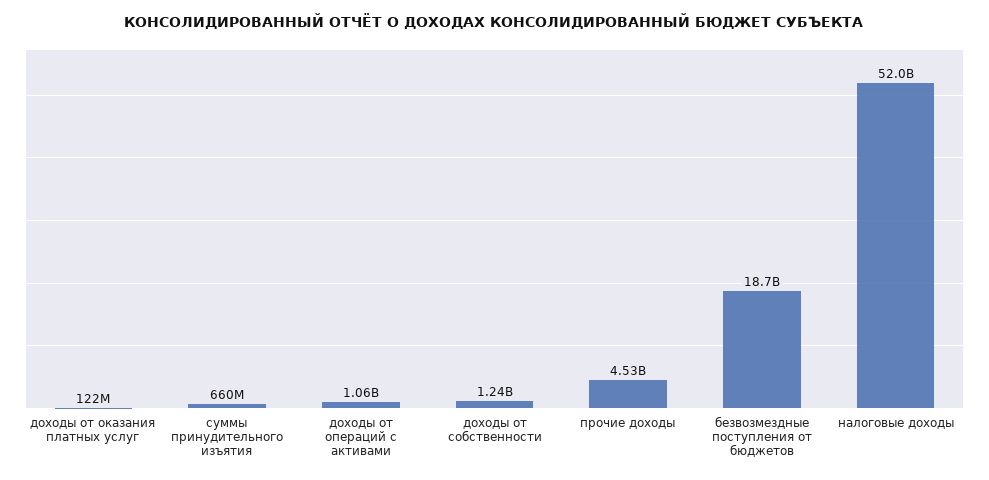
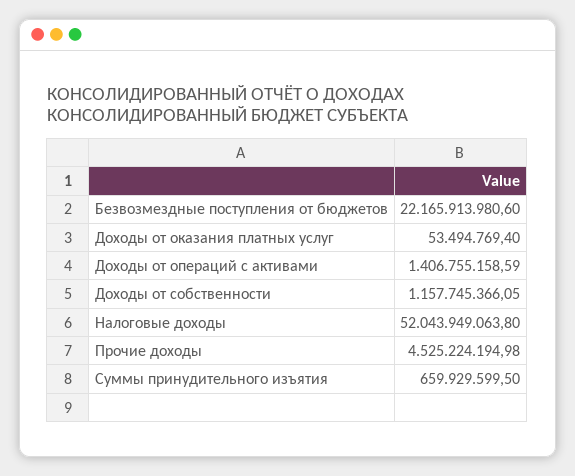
  {
-   "доходы от оказания платных услуг": 122000000,
+   "доходы от оказания платных услуг": 53494769.4,
    "суммы принудительного изъятия": 659929599.5,
-   "доходы от операций с активами": 1060000000,
+   "доходы от операций с активами": 1406755158.59,
-   "доходы от собственности": 1240000000,
+   "доходы от собственности": 1157745366.05,
    "прочие доходы": 4525224194.98,
-   "безвозмездные поступления от бюджетов": 18700000000,
+   "безвозмездные поступления от бюджетов": 22165913980.6,
    "налоговые доходы": 52043949063.8
  }

